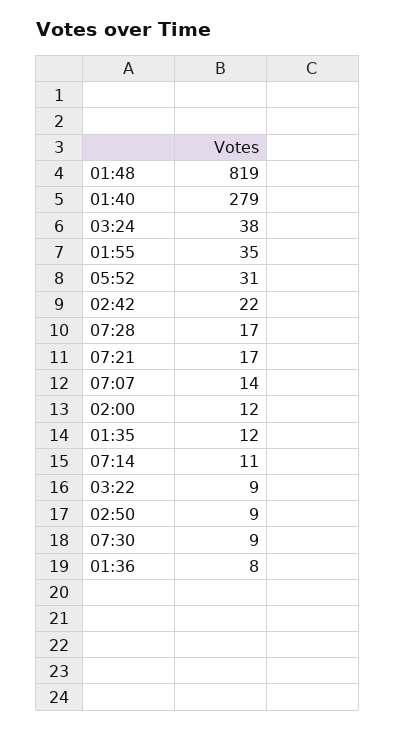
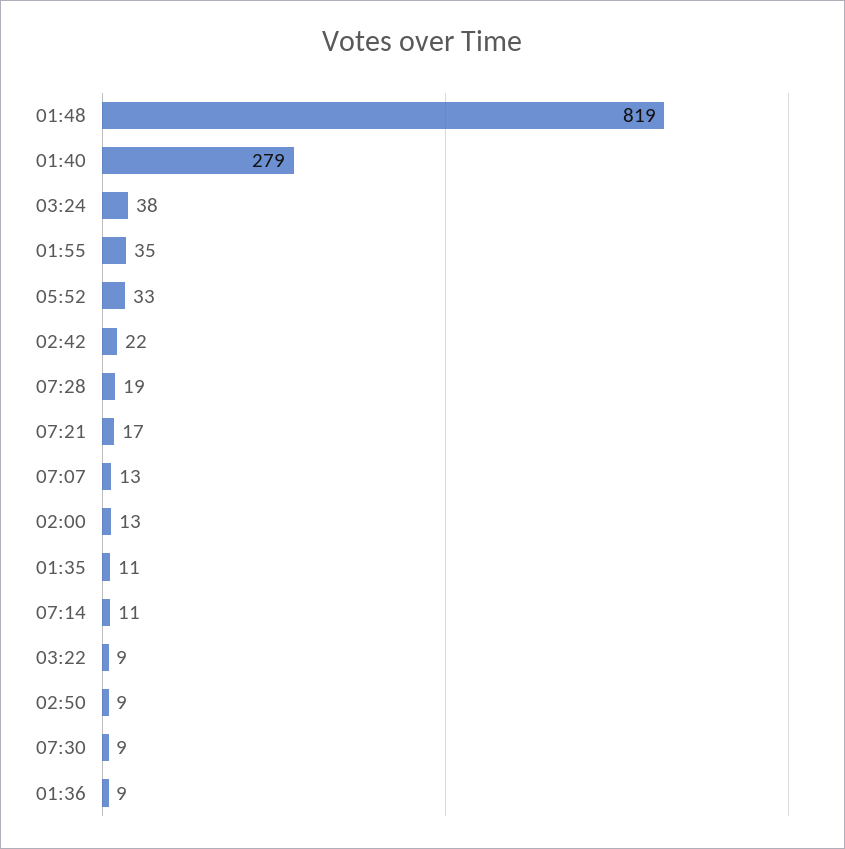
  {
    "01:48": 819,
    "01:40": 279,
    "03:24": 38,
    "01:55": 35,
-   "05:52": 31,
+   "05:52": 33,
    "02:42": 22,
-   "07:28": 17,
+   "07:28": 19,
    "07:21": 17,
-   "07:07": 14,
+   "07:07": 13,
-   "02:00": 12,
+   "02:00": 13,
-   "01:35": 12,
+   "01:35": 11,
    "07:14": 11,
    "03:22": 9,
    "02:50": 9,
    "07:30": 9,
-   "01:36": 8
+   "01:36": 9
  }

